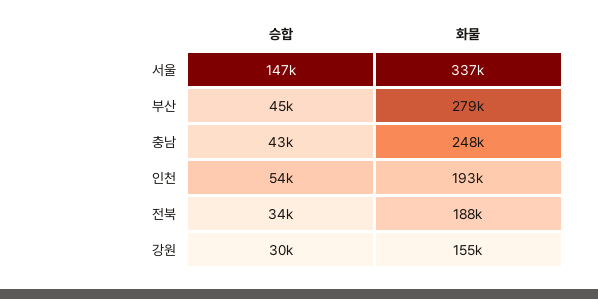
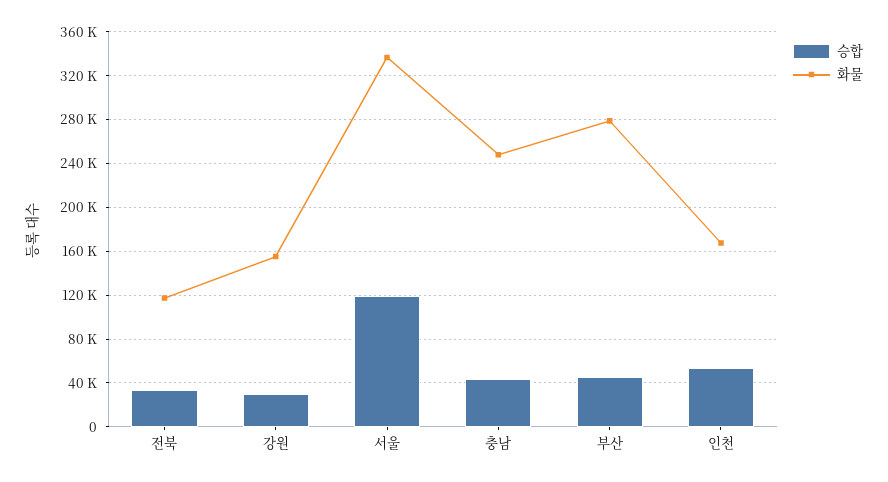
  {
    "승합": {
-     "서울": 147000,
+     "서울": 120000,
      "부산": 45000,
      "충남": 43000,
      "인천": 54000,
      "전북": 34000,
      "강원": 30000
    },
    "화물": {
      "서울": 337000,
      "부산": 279000,
      "충남": 248000,
-     "인천": 193000,
+     "인천": 170000,
-     "전북": 188000,
+     "전북": 120000,
      "강원": 155000
    }
  }

